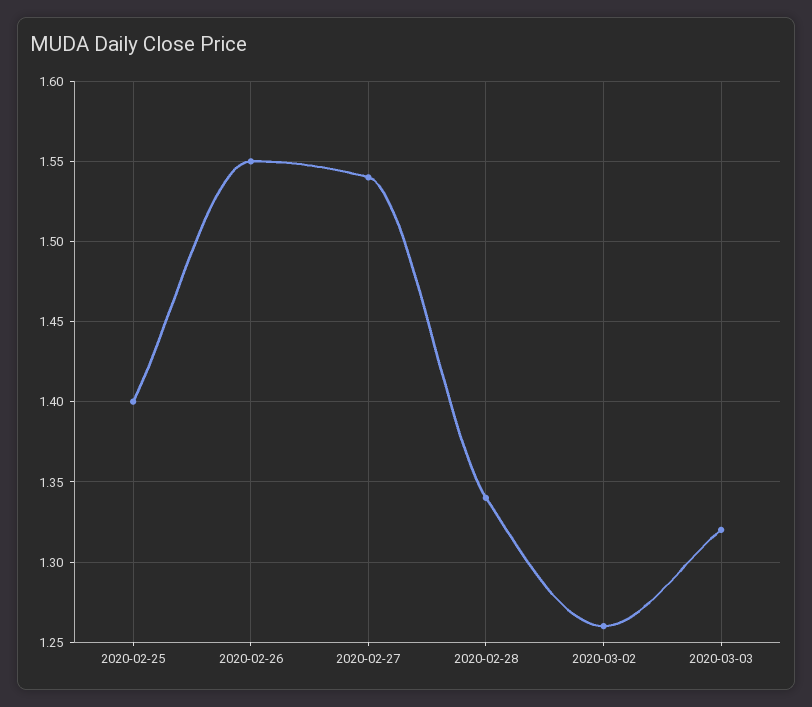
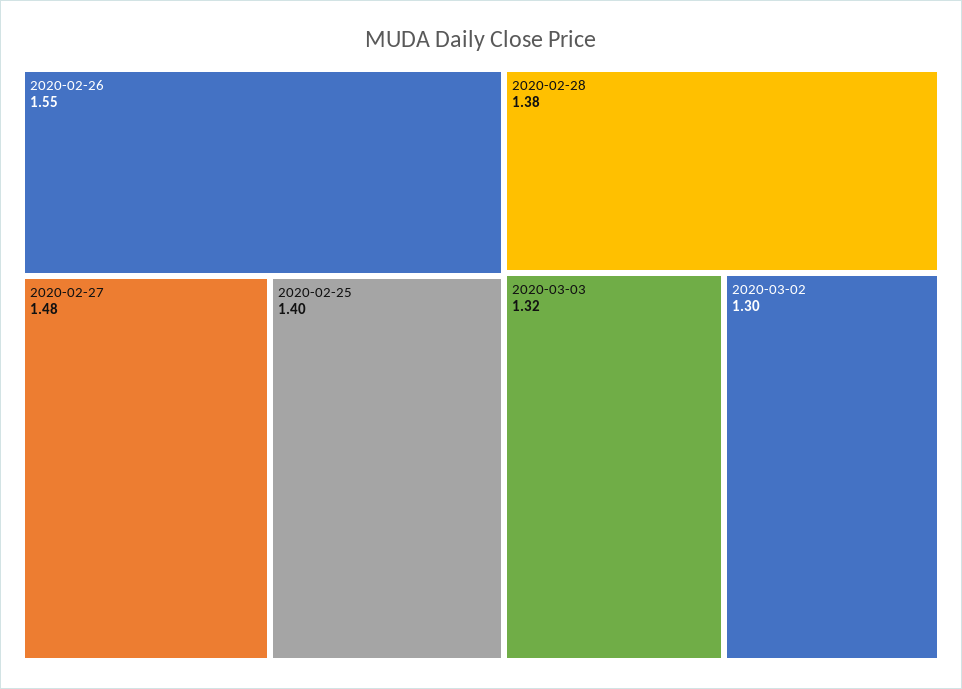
  {
    "2020-02-25": 1.4,
    "2020-02-26": 1.55,
-   "2020-02-27": 1.54,
+   "2020-02-27": 1.48,
-   "2020-02-28": 1.34,
+   "2020-02-28": 1.38,
-   "2020-03-02": 1.26,
+   "2020-03-02": 1.3,
    "2020-03-03": 1.32
  }

